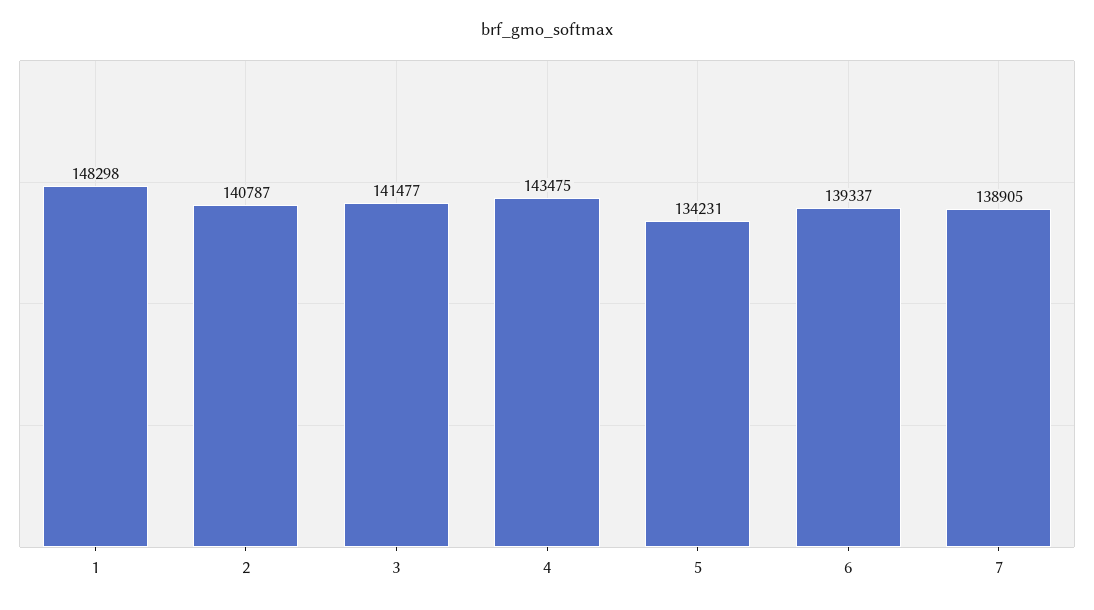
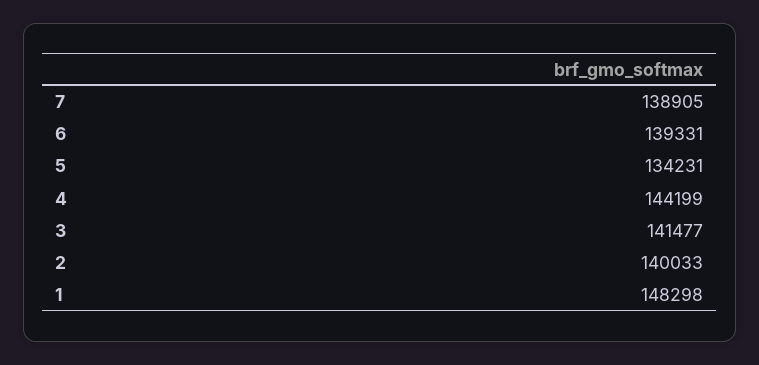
  {
    "1": 148298,
-   "2": 140787,
+   "2": 140033,
    "3": 141477,
-   "4": 143475,
+   "4": 144199,
    "5": 134231,
-   "6": 139337,
+   "6": 139331,
    "7": 138905
  }

